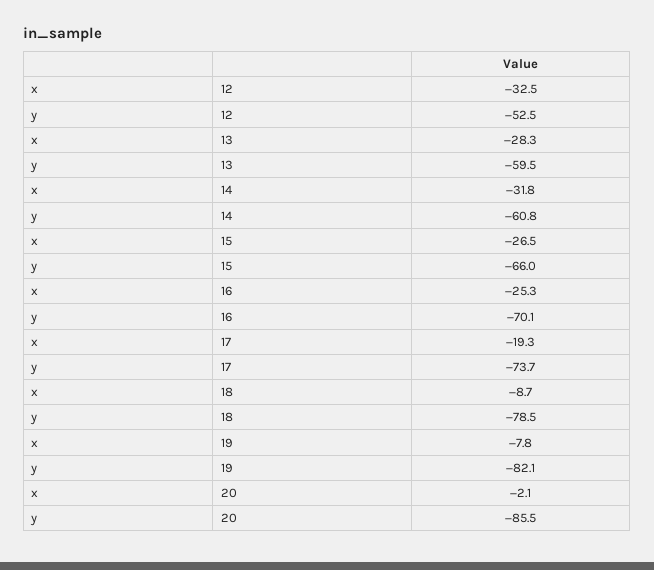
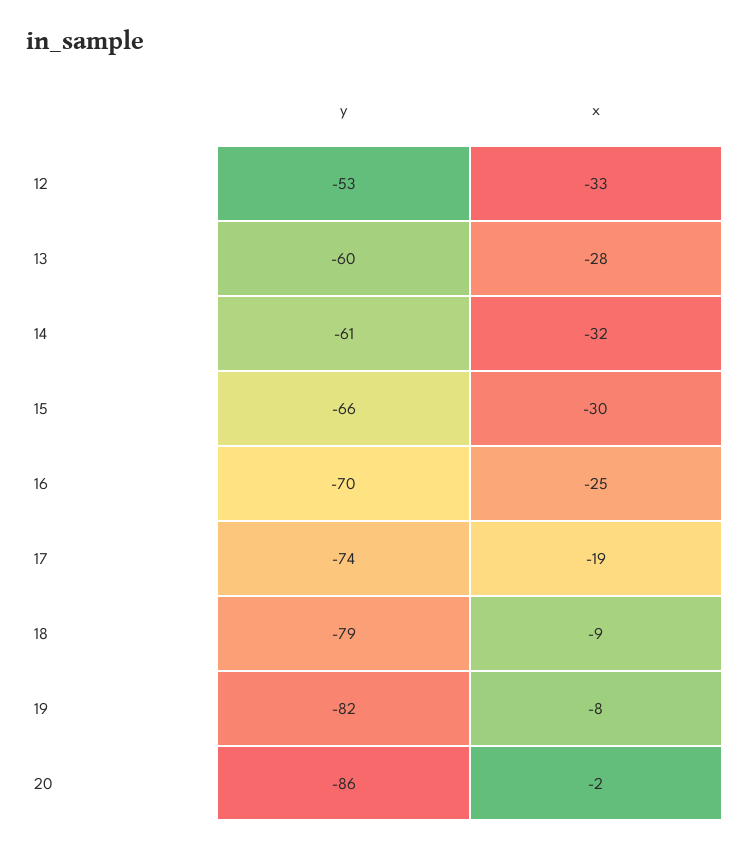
  {
    "x": {
      "12": -32.5,
      "13": -28.3,
      "14": -31.8,
-     "15": -26.5,
+     "15": -30,
      "16": -25.3,
      "17": -19.3,
      "18": -8.7,
      "19": -7.8,
      "20": -2.1
    },
    "y": {
      "12": -52.5,
      "13": -59.5,
      "14": -60.8,
      "15": -66,
      "16": -70.1,
      "17": -73.7,
      "18": -78.5,
      "19": -82.1,
      "20": -85.5
    }
  }

